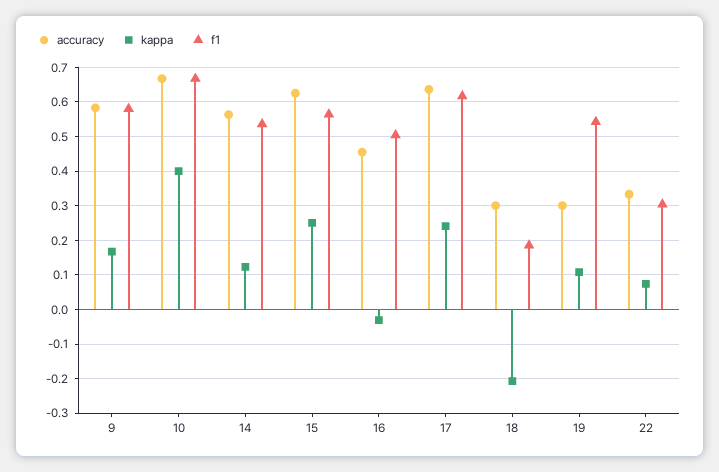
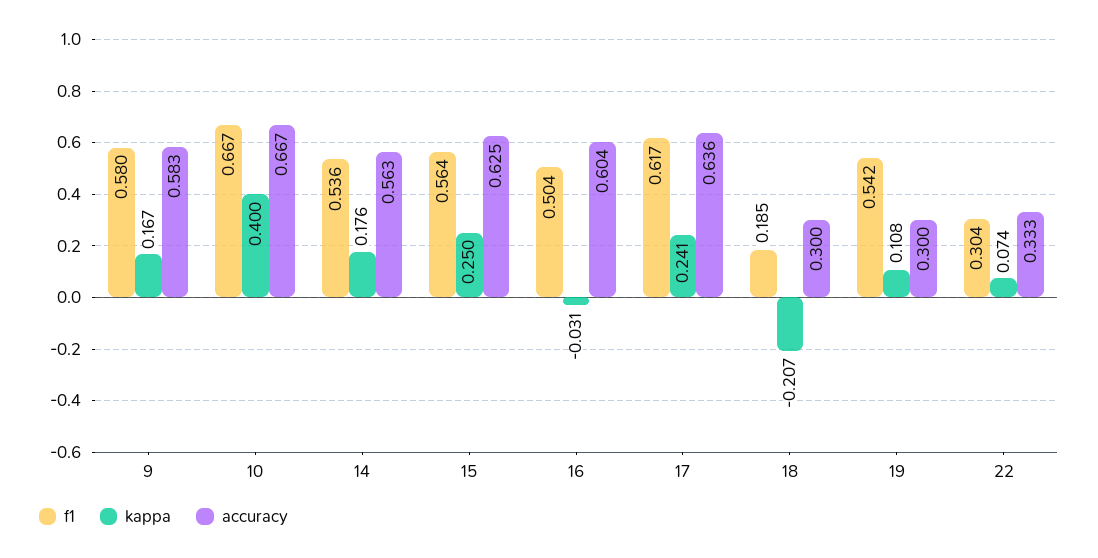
  {
    "accuracy": {
      "9": 0.583,
      "10": 0.667,
      "14": 0.563,
      "15": 0.625,
-     "16": 0.46,
+     "16": 0.604,
      "17": 0.636,
      "18": 0.3,
      "19": 0.3,
      "22": 0.333
    },
    "kappa": {
      "9": 0.167,
      "10": 0.4,
-     "14": 0.12,
+     "14": 0.176,
      "15": 0.25,
      "16": -0.031,
      "17": 0.241,
      "18": -0.207,
      "19": 0.108,
      "22": 0.074
    },
    "f1": {
      "9": 0.58,
      "10": 0.667,
      "14": 0.536,
      "15": 0.564,
      "16": 0.504,
      "17": 0.617,
      "18": 0.185,
      "19": 0.542,
      "22": 0.304
    }
  }

